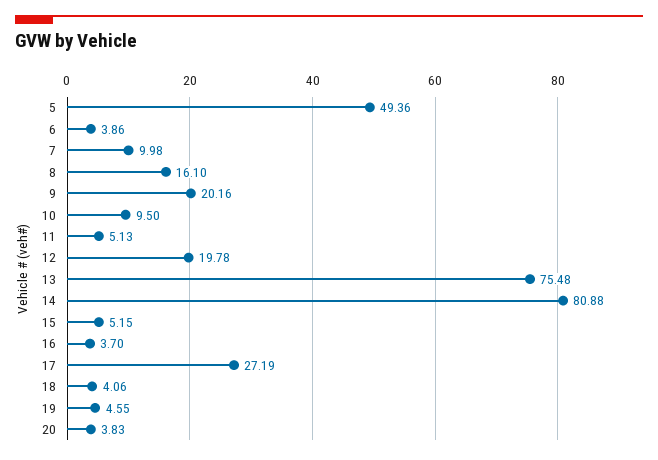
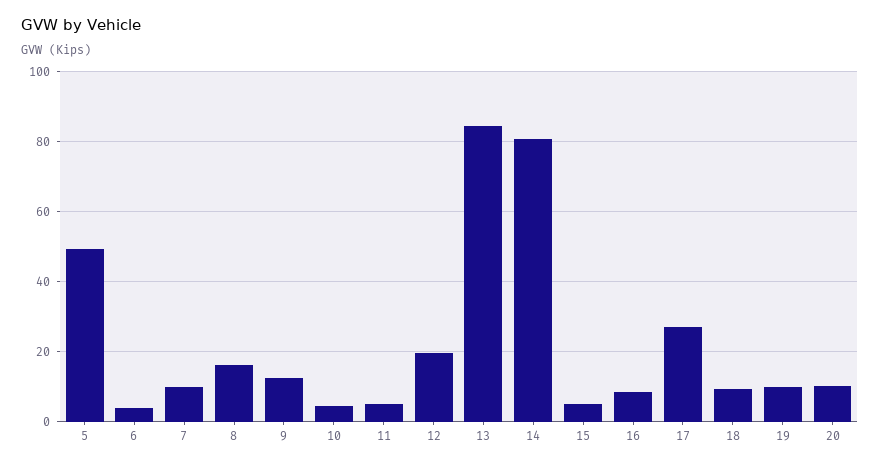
  {
    "5": 49.36,
    "6": 3.86,
    "7": 9.98,
    "8": 16.1,
-   "9": 20.16,
+   "9": 12,
-   "10": 9.5,
+   "10": 4,
    "11": 5.13,
    "12": 19.78,
-   "13": 75.48,
+   "13": 84,
    "14": 80.88,
    "15": 5.15,
-   "16": 3.7,
+   "16": 8,
    "17": 27.19,
-   "18": 4.06,
+   "18": 10,
-   "19": 4.55,
+   "19": 10,
-   "20": 3.83
+   "20": 10
  }

